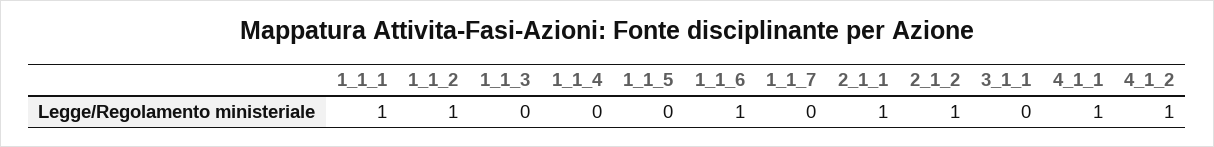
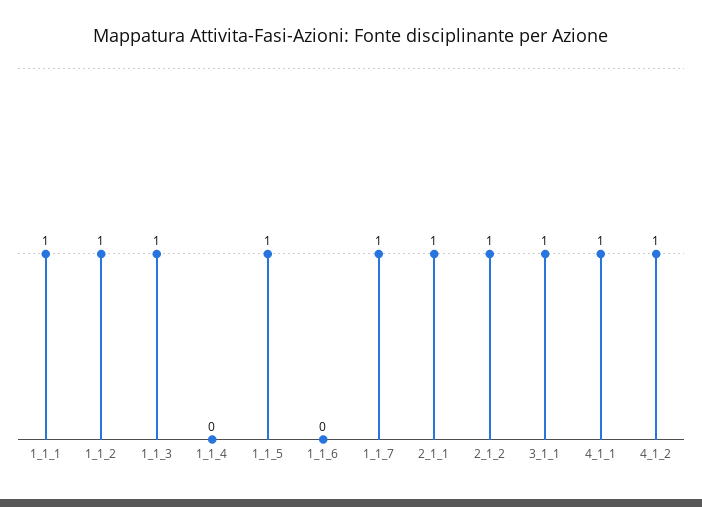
  {
    "1_1_1": 1,
    "1_1_2": 1,
-   "1_1_3": 0,
+   "1_1_3": 1,
    "1_1_4": 0,
-   "1_1_5": 0,
+   "1_1_5": 1,
-   "1_1_6": 1,
+   "1_1_6": 0,
-   "1_1_7": 0,
+   "1_1_7": 1,
    "2_1_1": 1,
    "2_1_2": 1,
-   "3_1_1": 0,
+   "3_1_1": 1,
    "4_1_1": 1,
    "4_1_2": 1
  }

